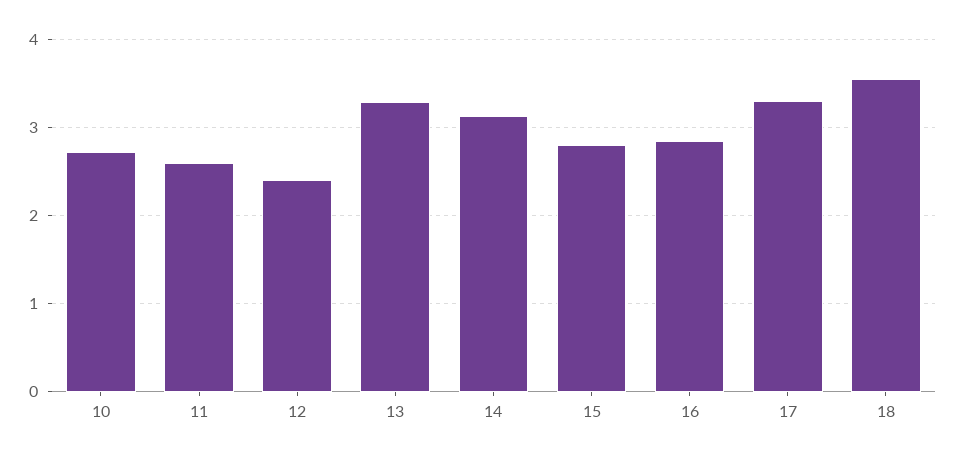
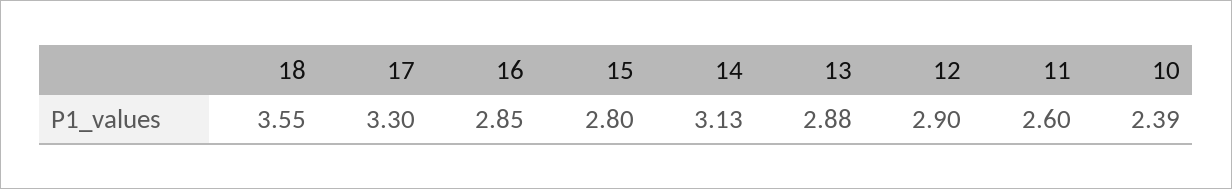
  {
-   "10": 2.7,
+   "10": 2.39,
    "11": 2.6,
-   "12": 2.4,
+   "12": 2.9,
-   "13": 3.3,
+   "13": 2.88,
    "14": 3.13,
    "15": 2.8,
    "16": 2.85,
    "17": 3.3,
    "18": 3.55
  }

